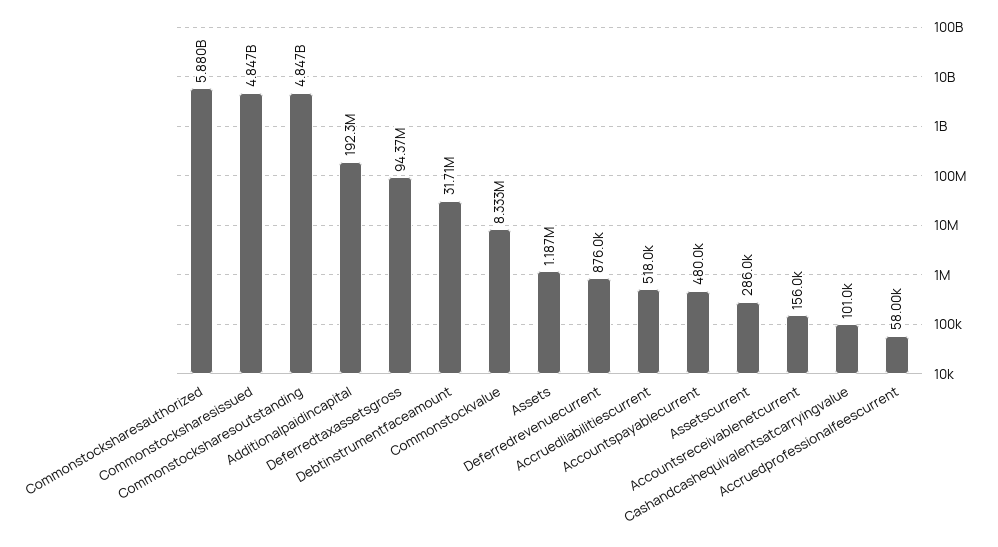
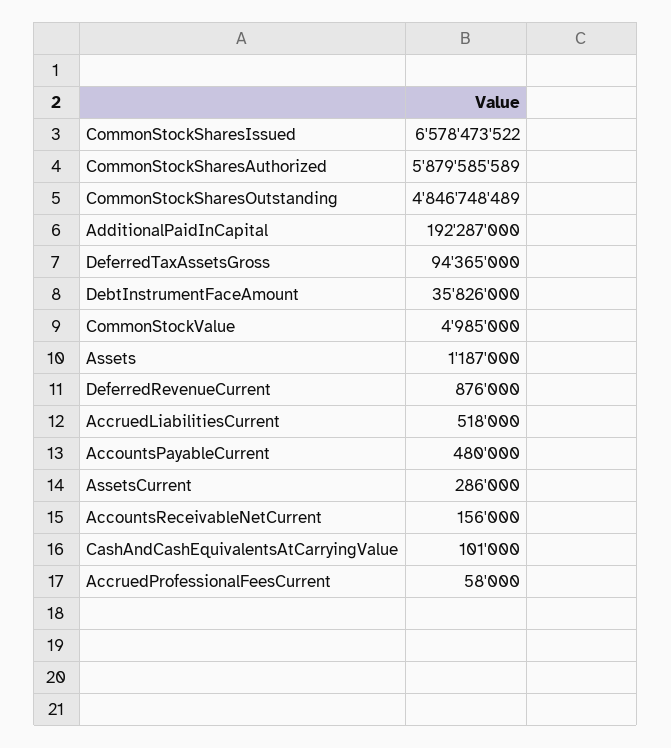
  {
    "Commonstocksharesauthorized": 5879585589,
-   "Commonstocksharesissued": 4847000000,
+   "Commonstocksharesissued": 6578473522,
    "Commonstocksharesoutstanding": 4846748489,
    "Additionalpaidincapital": 192287000,
    "Deferredtaxassetsgross": 94365000,
-   "Debtinstrumentfaceamount": 31710000,
+   "Debtinstrumentfaceamount": 35826000,
-   "Commonstockvalue": 8333000,
+   "Commonstockvalue": 4985000,
    "Assets": 1187000,
    "Deferredrevenuecurrent": 876000,
    "Accruedliabilitiescurrent": 518000,
    "Accountspayablecurrent": 480000,
    "Assetscurrent": 286000,
    "Accountsreceivablenetcurrent": 156000,
    "Cashandcashequivalentsatcarryingvalue": 101000,
    "Accruedprofessionalfeescurrent": 58000
  }

